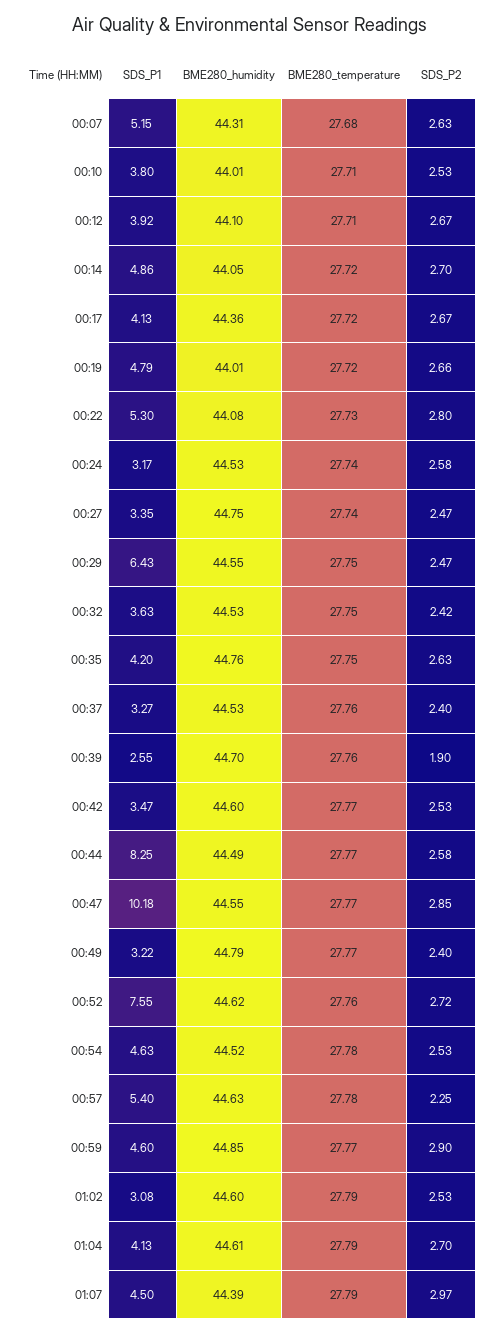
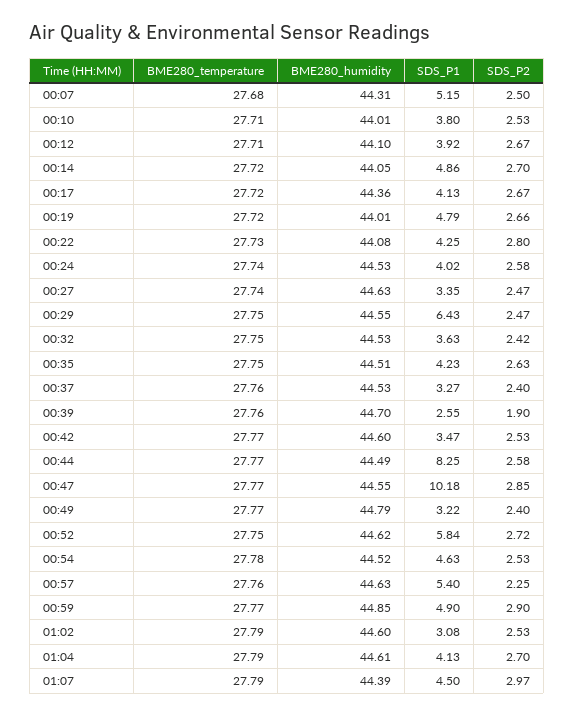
  {
    "SDS_P1": {
      "00:07": 5.15,
      "00:10": 3.8,
      "00:12": 3.92,
      "00:14": 4.86,
      "00:17": 4.13,
      "00:19": 4.79,
-     "00:22": 5.3,
+     "00:22": 4.25,
-     "00:24": 3.17,
+     "00:24": 4.02,
      "00:27": 3.35,
      "00:29": 6.43,
      "00:32": 3.63,
-     "00:35": 4.2,
+     "00:35": 4.23,
      "00:37": 3.27,
      "00:39": 2.55,
      "00:42": 3.47,
      "00:44": 8.25,
      "00:47": 10.18,
      "00:49": 3.22,
-     "00:52": 7.55,
+     "00:52": 5.84,
      "00:54": 4.63,
      "00:57": 5.4,
-     "00:59": 4.6,
+     "00:59": 4.9,
      "01:02": 3.08,
      "01:04": 4.13,
      "01:07": 4.5
    },
    "BME280_humidity": {
      "00:07": 44.31,
      "00:10": 44.01,
      "00:12": 44.1,
      "00:14": 44.05,
      "00:17": 44.36,
      "00:19": 44.01,
      "00:22": 44.08,
      "00:24": 44.53,
-     "00:27": 44.75,
+     "00:27": 44.63,
      "00:29": 44.55,
      "00:32": 44.53,
-     "00:35": 44.76,
+     "00:35": 44.51,
      "00:37": 44.53,
      "00:39": 44.7,
      "00:42": 44.6,
      "00:44": 44.49,
      "00:47": 44.55,
      "00:49": 44.79,
      "00:52": 44.62,
      "00:54": 44.52,
      "00:57": 44.63,
      "00:59": 44.85,
      "01:02": 44.6,
      "01:04": 44.61,
      "01:07": 44.39
    },
    "BME280_temperature": {
      "00:07": 27.68,
      "00:10": 27.71,
      "00:12": 27.71,
      "00:14": 27.72,
      "00:17": 27.72,
      "00:19": 27.72,
      "00:22": 27.73,
      "00:24": 27.74,
      "00:27": 27.74,
      "00:29": 27.75,
      "00:32": 27.75,
      "00:35": 27.75,
      "00:37": 27.76,
      "00:39": 27.76,
      "00:42": 27.77,
      "00:44": 27.77,
      "00:47": 27.77,
      "00:49": 27.77,
-     "00:52": 27.76,
+     "00:52": 27.75,
      "00:54": 27.78,
-     "00:57": 27.78,
+     "00:57": 27.76,
      "00:59": 27.77,
      "01:02": 27.79,
      "01:04": 27.79,
      "01:07": 27.79
    },
    "SDS_P2": {
-     "00:07": 2.63,
+     "00:07": 2.5,
      "00:10": 2.53,
      "00:12": 2.67,
      "00:14": 2.7,
      "00:17": 2.67,
      "00:19": 2.66,
      "00:22": 2.8,
      "00:24": 2.58,
      "00:27": 2.47,
      "00:29": 2.47,
      "00:32": 2.42,
      "00:35": 2.63,
      "00:37": 2.4,
      "00:39": 1.9,
      "00:42": 2.53,
      "00:44": 2.58,
      "00:47": 2.85,
      "00:49": 2.4,
      "00:52": 2.72,
      "00:54": 2.53,
      "00:57": 2.25,
      "00:59": 2.9,
      "01:02": 2.53,
      "01:04": 2.7,
      "01:07": 2.97
    }
  }

